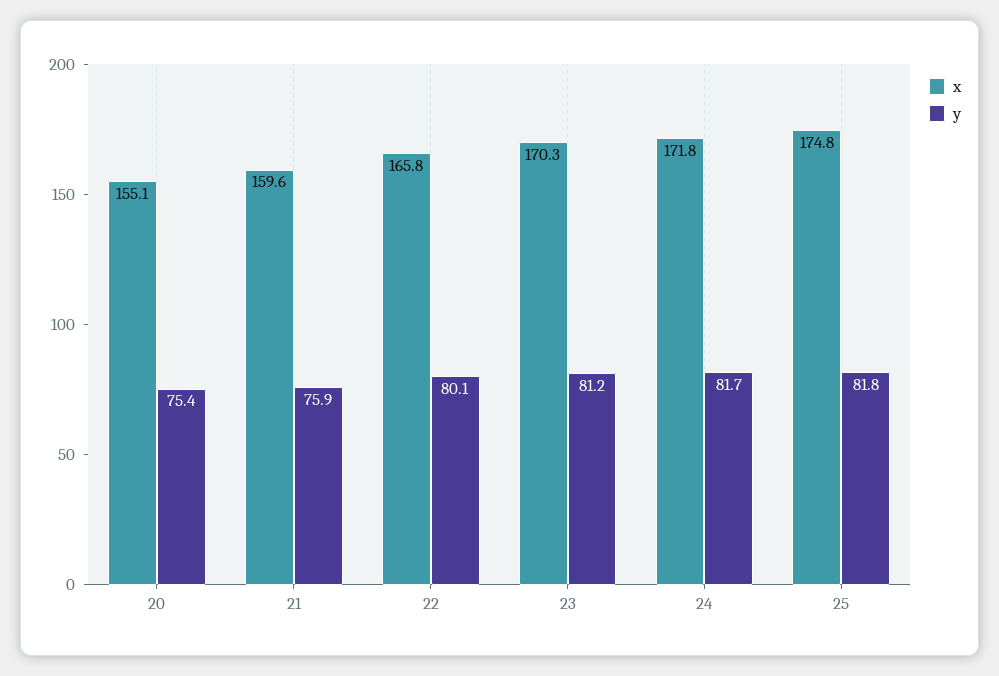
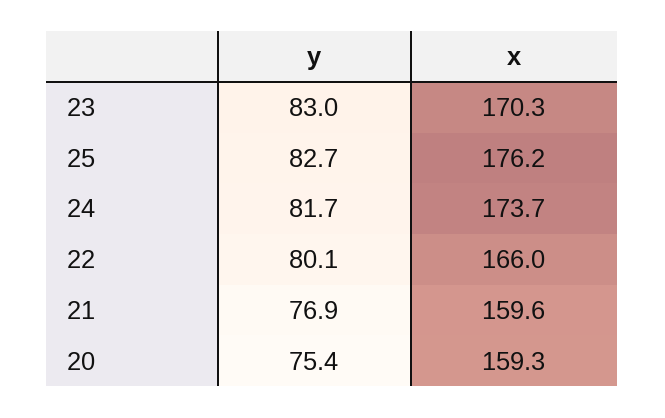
  {
    "x": {
-     "20": 155.1,
+     "20": 159.3,
      "21": 159.6,
-     "22": 165.8,
+     "22": 166,
      "23": 170.3,
-     "24": 171.8,
+     "24": 173.7,
-     "25": 174.8
+     "25": 176.2
    },
    "y": {
      "20": 75.4,
-     "21": 75.9,
+     "21": 76.9,
      "22": 80.1,
-     "23": 81.2,
+     "23": 83,
      "24": 81.7,
-     "25": 81.8
+     "25": 82.7
    }
  }

